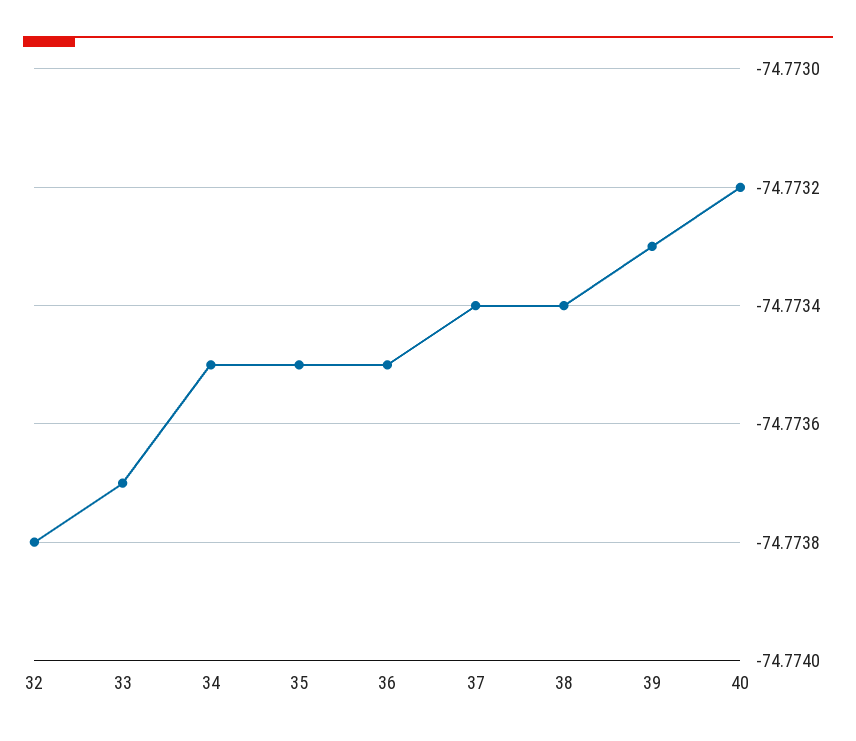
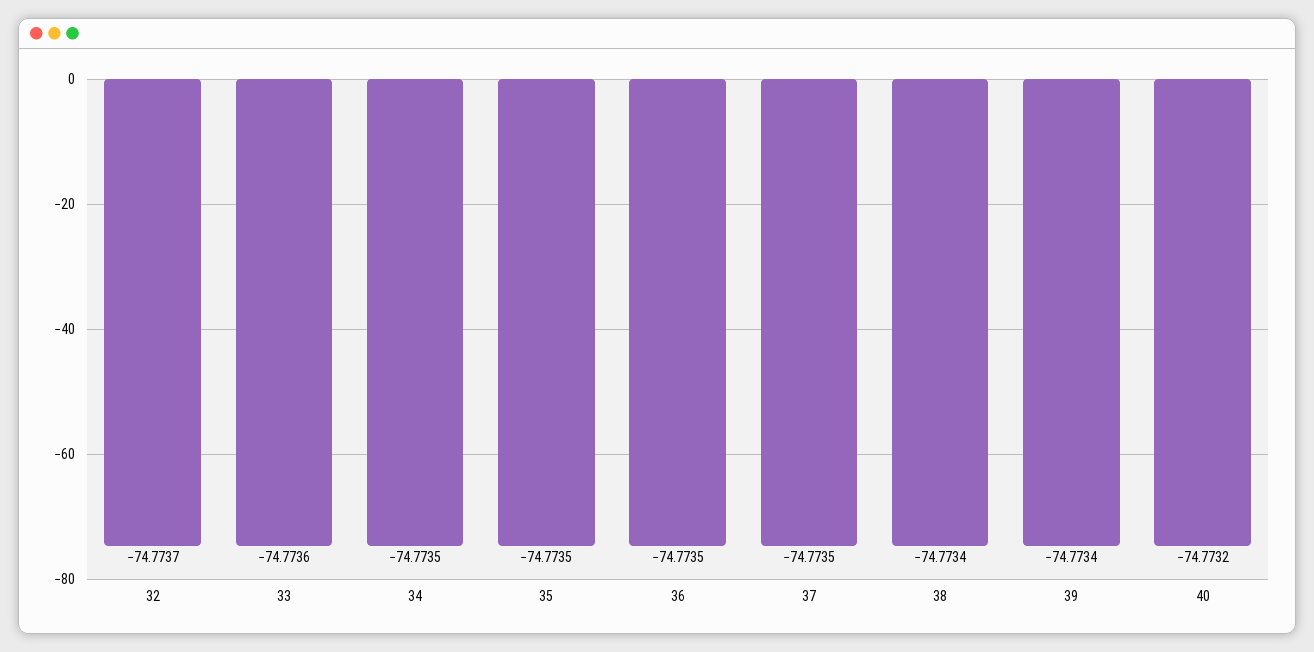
  {
-   "32": -74.7738,
+   "32": -74.7737,
-   "33": -74.7737,
+   "33": -74.7736,
    "34": -74.7735,
    "35": -74.7735,
    "36": -74.7735,
-   "37": -74.7734,
+   "37": -74.7735,
    "38": -74.7734,
-   "39": -74.7733,
+   "39": -74.7734,
    "40": -74.7732
  }

